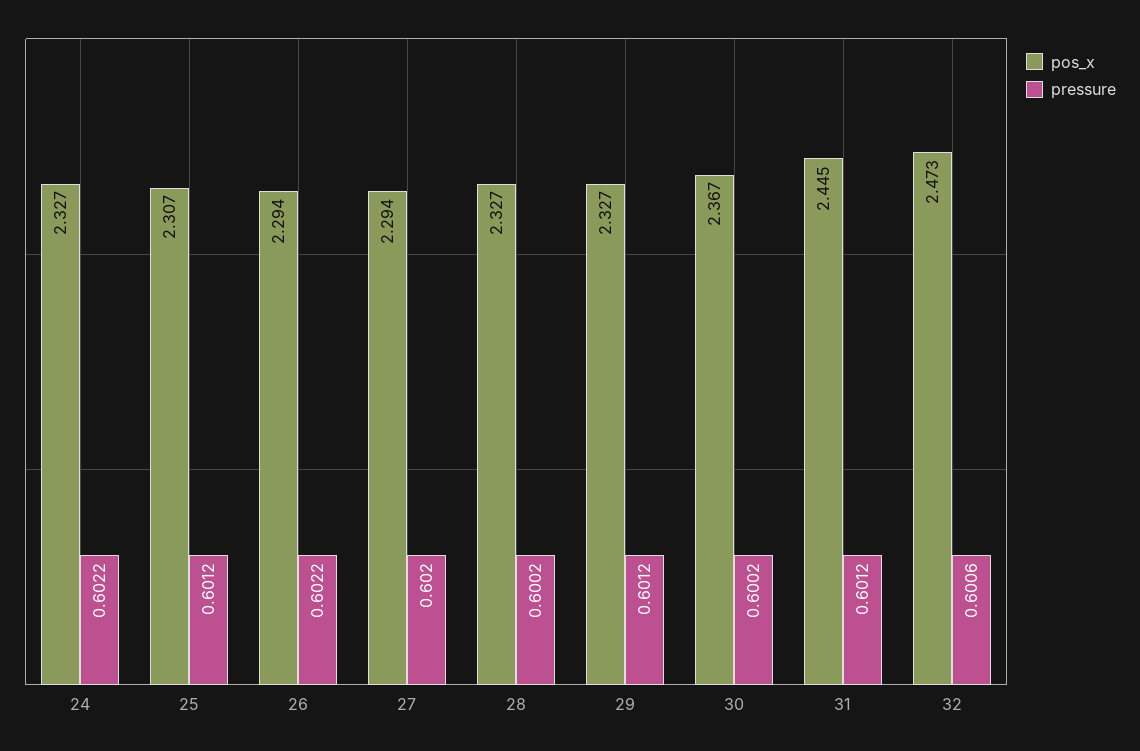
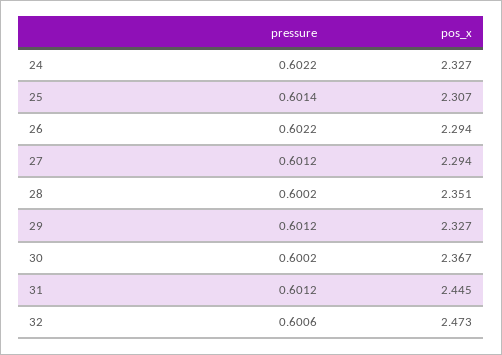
  {
    "pos_x": {
      "24": 2.327,
      "25": 2.307,
      "26": 2.294,
      "27": 2.294,
-     "28": 2.327,
+     "28": 2.351,
      "29": 2.327,
      "30": 2.367,
      "31": 2.445,
      "32": 2.473
    },
    "pressure": {
      "24": 0.6022,
-     "25": 0.6012,
+     "25": 0.6014,
      "26": 0.6022,
-     "27": 0.602,
+     "27": 0.6012,
      "28": 0.6002,
      "29": 0.6012,
      "30": 0.6002,
      "31": 0.6012,
      "32": 0.6006
    }
  }

